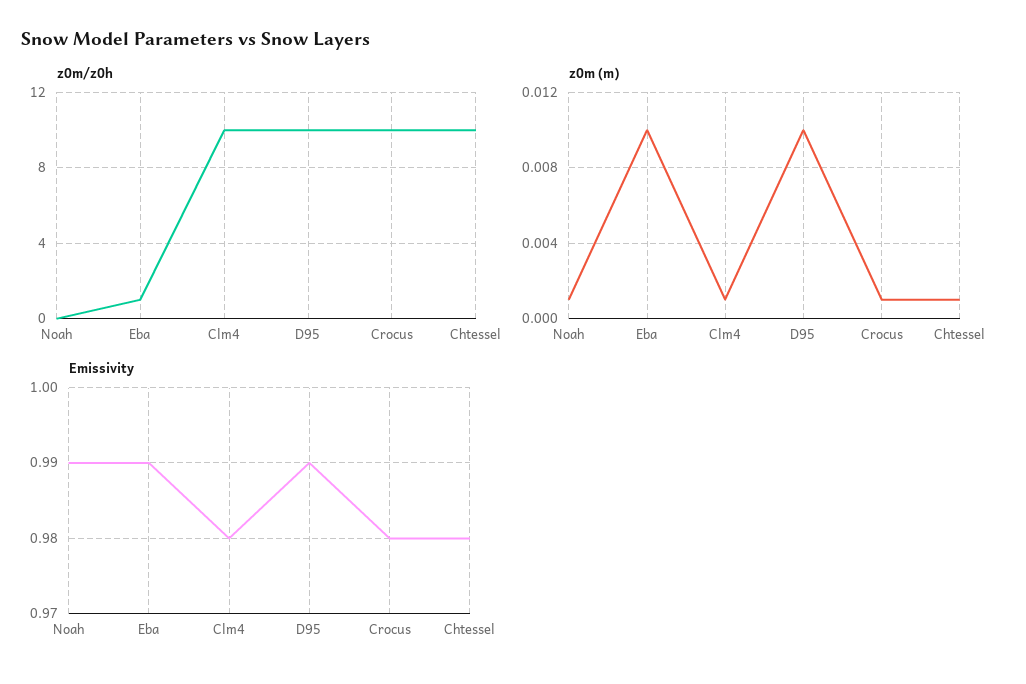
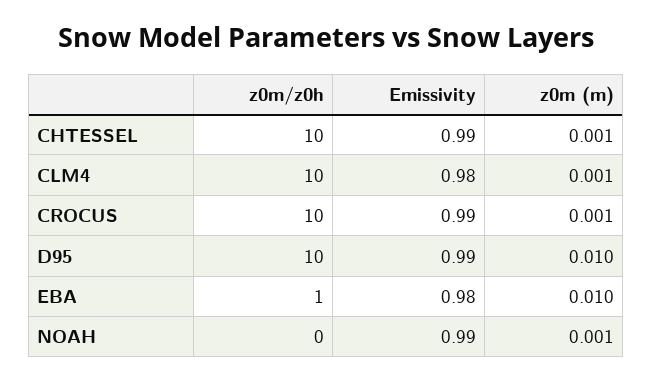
  {
    "z0m/z0h": {
      "Noah": 0,
      "Eba": 1,
      "Clm4": 10,
      "D95": 10,
      "Crocus": 10,
      "Chtessel": 10
    },
    "z0m (m)": {
      "Noah": 0.001,
      "Eba": 0.01,
      "Clm4": 0.001,
      "D95": 0.01,
      "Crocus": 0.001,
      "Chtessel": 0.001
    },
    "Emissivity": {
      "Noah": 0.99,
-     "Eba": 0.99,
+     "Eba": 0.98,
      "Clm4": 0.98,
      "D95": 0.99,
-     "Crocus": 0.98,
+     "Crocus": 0.99,
-     "Chtessel": 0.98
+     "Chtessel": 0.99
    }
  }

